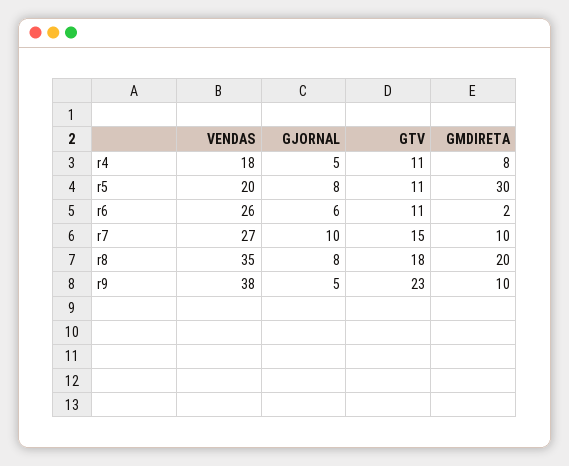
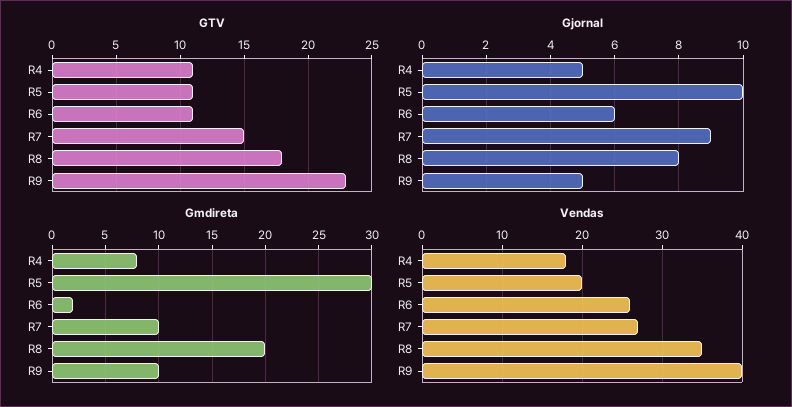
  {
    "VENDAS": {
      "r4": 18,
      "r5": 20,
      "r6": 26,
      "r7": 27,
      "r8": 35,
-     "r9": 38
+     "r9": 40
    },
    "GJORNAL": {
      "r4": 5,
-     "r5": 8,
+     "r5": 10,
      "r6": 6,
-     "r7": 10,
+     "r7": 9,
      "r8": 8,
      "r9": 5
    },
    "GTV": {
      "r4": 11,
      "r5": 11,
      "r6": 11,
      "r7": 15,
      "r8": 18,
      "r9": 23
    },
    "GMDIRETA": {
      "r4": 8,
      "r5": 30,
      "r6": 2,
      "r7": 10,
      "r8": 20,
      "r9": 10
    }
  }

